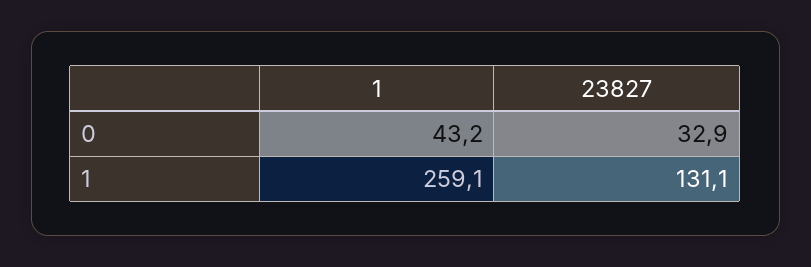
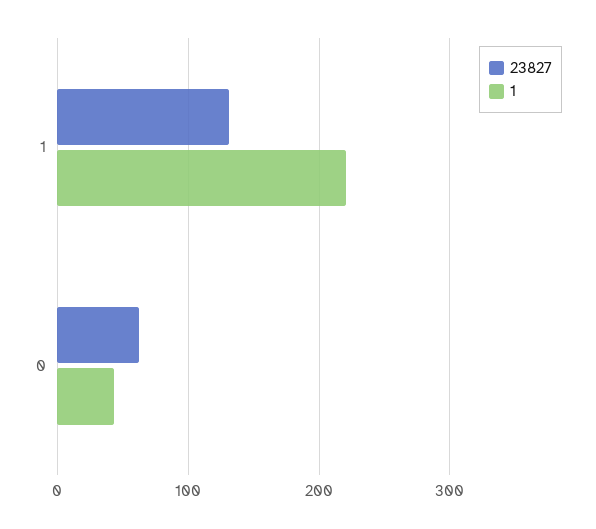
  {
    "1": {
      "0": 43.2,
-     "1": 259.1
+     "1": 220
    },
    "23827": {
-     "0": 32.9,
+     "0": 60,
      "1": 131.1
    }
  }

